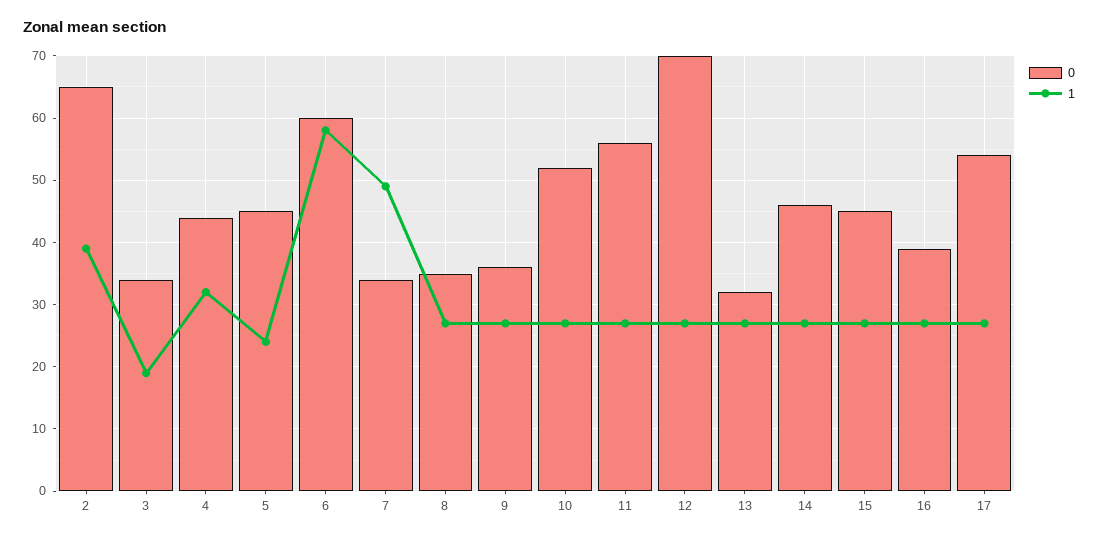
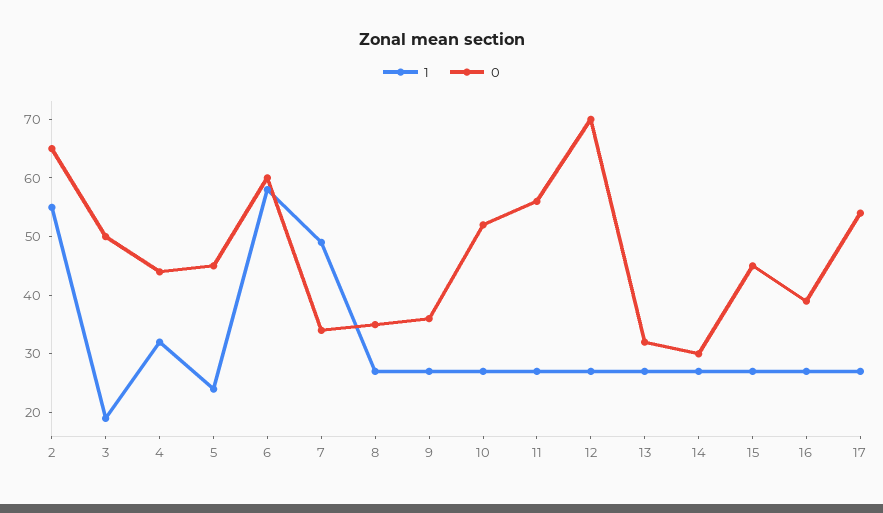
  {
    "0": {
      "2": 65,
-     "3": 34,
+     "3": 50,
      "4": 44,
      "5": 45,
      "6": 60,
      "7": 34,
      "8": 35,
      "9": 36,
      "10": 52,
      "11": 56,
      "12": 70,
      "13": 32,
-     "14": 46,
+     "14": 30,
      "15": 45,
      "16": 39,
      "17": 54
    },
    "1": {
-     "2": 39,
+     "2": 55,
      "3": 19,
      "4": 32,
      "5": 24,
      "6": 58,
      "7": 49,
      "8": 27,
      "9": 27,
      "10": 27,
      "11": 27,
      "12": 27,
      "13": 27,
      "14": 27,
      "15": 27,
      "16": 27,
      "17": 27
    }
  }

